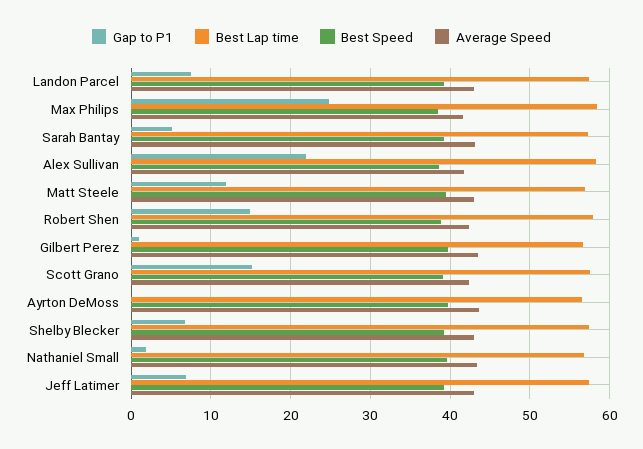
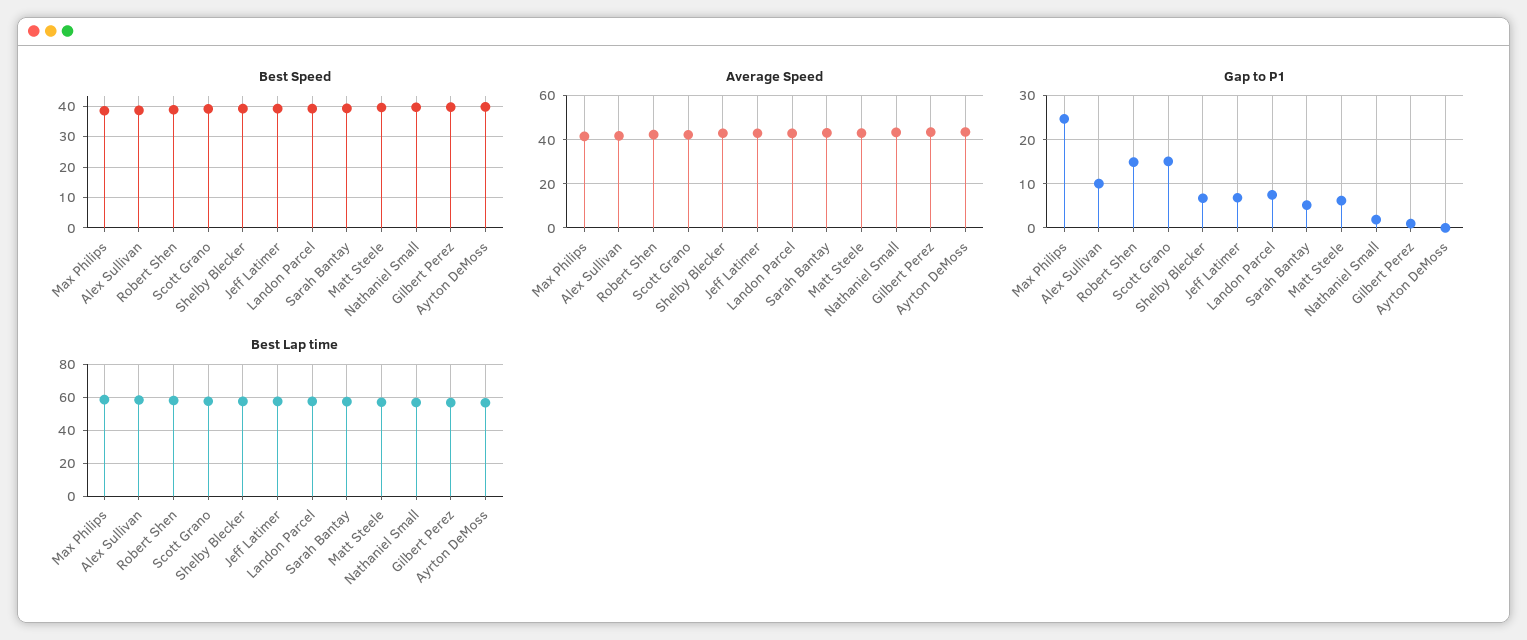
  {
    "Gap to P1": {
      "Landon Parcel": 7,
      "Max Philips": 25,
      "Sarah Bantay": 5,
-     "Alex Sullivan": 22,
+     "Alex Sullivan": 10,
-     "Matt Steele": 12,
+     "Matt Steele": 6,
      "Robert Shen": 15,
      "Gilbert Perez": 1,
      "Scott Grano": 15,
      "Ayrton DeMoss": 0,
      "Shelby Blecker": 7,
      "Nathaniel Small": 2,
      "Jeff Latimer": 7
    },
    "Best Lap time": {
      "Landon Parcel": 57,
      "Max Philips": 58,
      "Sarah Bantay": 57,
      "Alex Sullivan": 58,
      "Matt Steele": 57,
      "Robert Shen": 58,
      "Gilbert Perez": 57,
      "Scott Grano": 58,
      "Ayrton DeMoss": 57,
      "Shelby Blecker": 57,
      "Nathaniel Small": 57,
      "Jeff Latimer": 57
    },
    "Best Speed": {
      "Landon Parcel": 39,
      "Max Philips": 38,
      "Sarah Bantay": 39,
      "Alex Sullivan": 39,
      "Matt Steele": 40,
      "Robert Shen": 39,
      "Gilbert Perez": 40,
      "Scott Grano": 39,
      "Ayrton DeMoss": 40,
      "Shelby Blecker": 39,
      "Nathaniel Small": 40,
      "Jeff Latimer": 39
    },
    "Average Speed": {
      "Landon Parcel": 43,
      "Max Philips": 42,
      "Sarah Bantay": 43,
      "Alex Sullivan": 42,
      "Matt Steele": 43,
      "Robert Shen": 42,
      "Gilbert Perez": 43,
      "Scott Grano": 42,
      "Ayrton DeMoss": 44,
      "Shelby Blecker": 43,
      "Nathaniel Small": 43,
      "Jeff Latimer": 43
    }
  }

